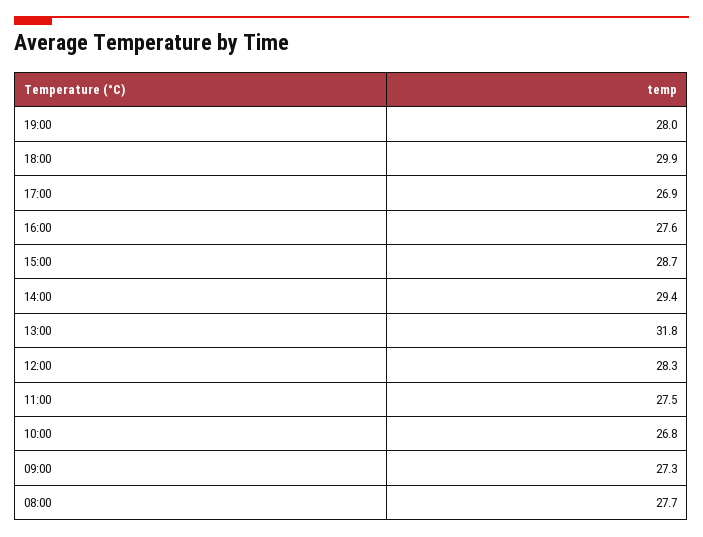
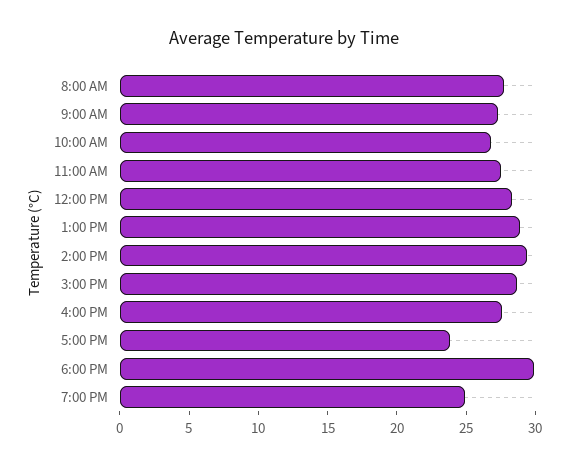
  {
-   "19:00": 28,
+   "19:00": 25,
    "18:00": 29.9,
-   "17:00": 26.9,
+   "17:00": 24,
    "16:00": 27.6,
    "15:00": 28.7,
    "14:00": 29.4,
-   "13:00": 31.8,
+   "13:00": 29,
    "12:00": 28.3,
    "11:00": 27.5,
    "10:00": 26.8,
    "09:00": 27.3,
    "08:00": 27.7
  }

